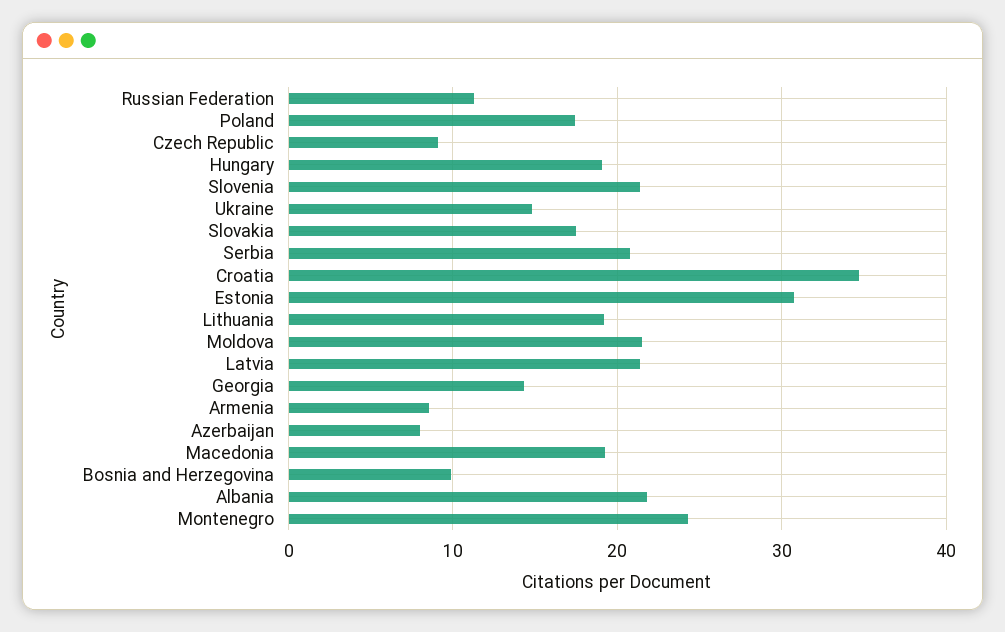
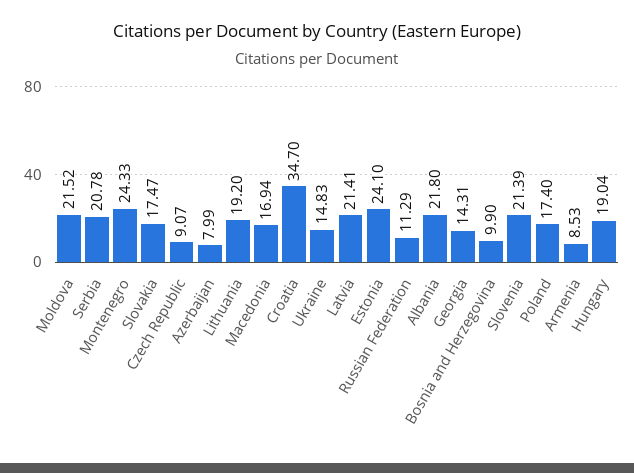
  {
    "Russian Federation": 11.29,
    "Poland": 17.4,
    "Czech Republic": 9.07,
    "Hungary": 19.04,
    "Slovenia": 21.39,
    "Ukraine": 14.83,
    "Slovakia": 17.47,
    "Serbia": 20.78,
    "Croatia": 34.7,
-   "Estonia": 31,
+   "Estonia": 24.1,
    "Lithuania": 19.2,
    "Moldova": 21.52,
    "Latvia": 21.41,
    "Georgia": 14.31,
    "Armenia": 8.53,
    "Azerbaijan": 7.99,
-   "Macedonia": 19,
+   "Macedonia": 16.94,
    "Bosnia and Herzegovina": 9.9,
    "Albania": 21.8,
    "Montenegro": 24.33
  }

